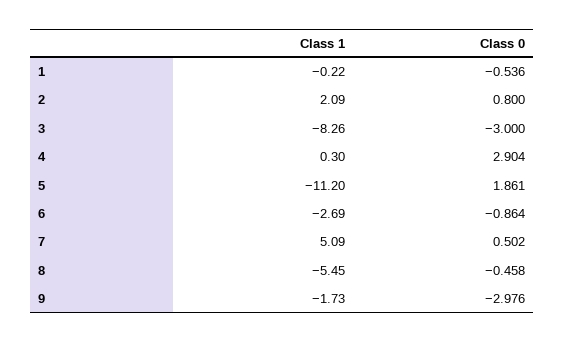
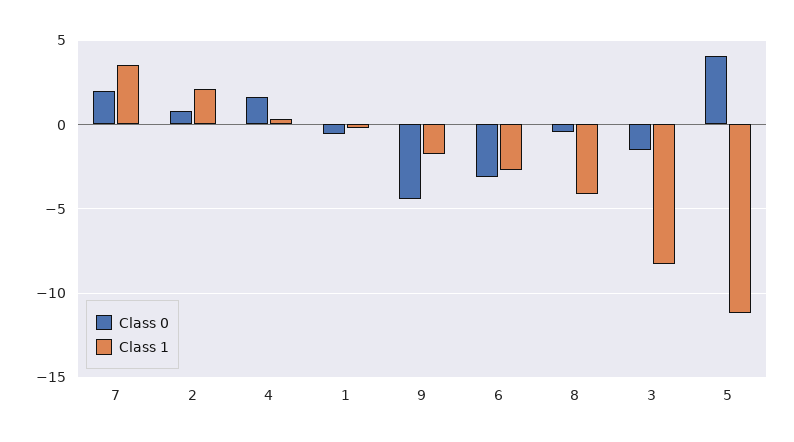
  {
    "Class 1": {
      "1": -0.22,
      "2": 2.09,
      "3": -8.26,
      "4": 0.3,
      "5": -11.2,
      "6": -2.69,
-     "7": 5.09,
+     "7": 3.5,
-     "8": -5.45,
+     "8": -4,
      "9": -1.73
    },
    "Class 0": {
      "1": -0.536,
      "2": 0.8,
-     "3": -3,
+     "3": -1.5,
-     "4": 2.904,
+     "4": 1.5,
-     "5": 1.861,
+     "5": 4,
-     "6": -0.864,
+     "6": -3,
-     "7": 0.502,
+     "7": 2,
      "8": -0.458,
-     "9": -2.976
+     "9": -4.5
    }
  }

